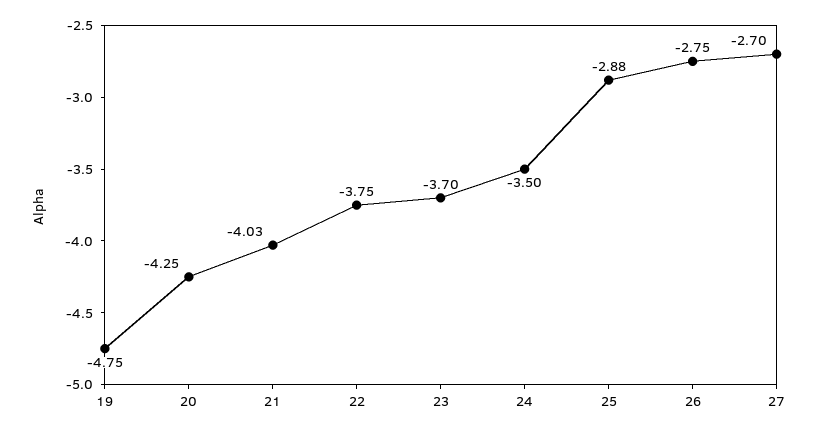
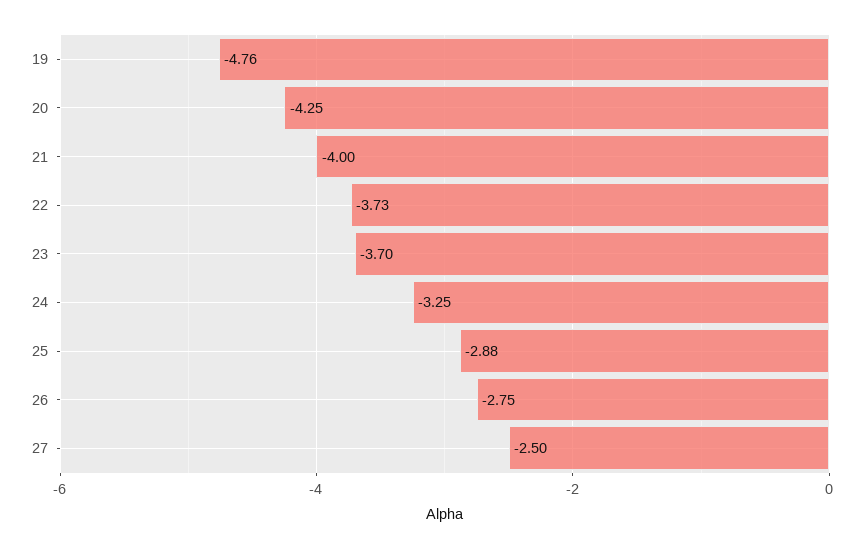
  {
-   "19": -4.75,
+   "19": -4.76,
    "20": -4.25,
-   "21": -4.03,
+   "21": -4,
-   "22": -3.75,
+   "22": -3.73,
    "23": -3.7,
-   "24": -3.5,
+   "24": -3.25,
    "25": -2.88,
    "26": -2.75,
-   "27": -2.7
+   "27": -2.5
  }

